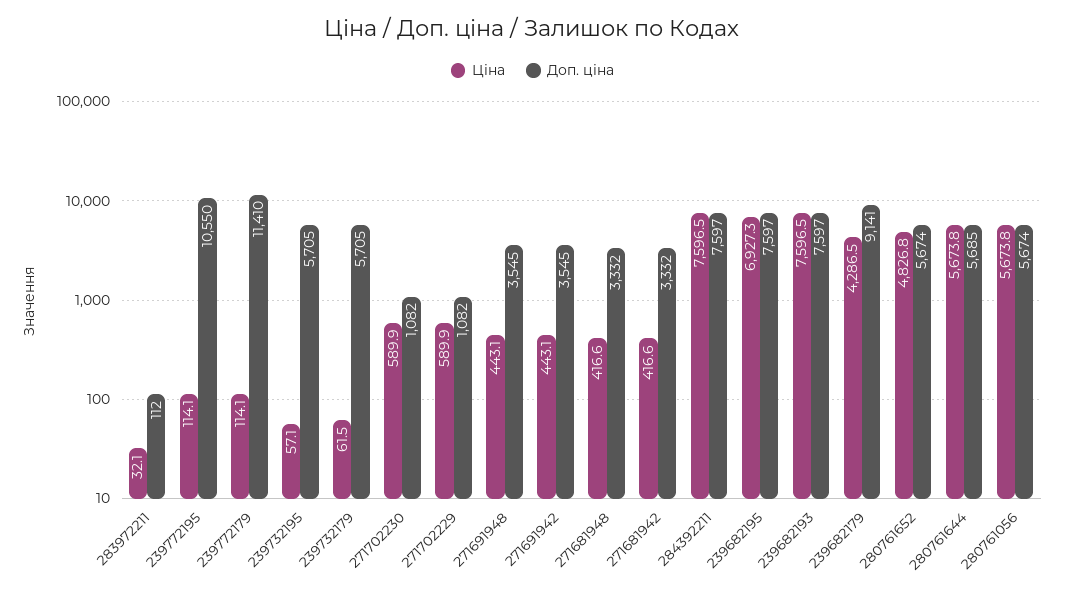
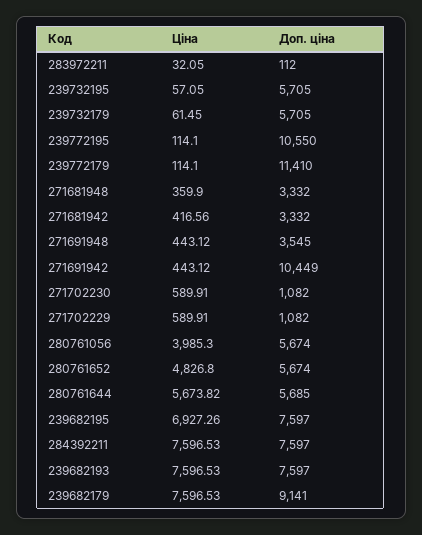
  {
    "Ціна": {
      "283972211": 32.05,
      "239772195": 114.1,
      "239772179": 114.1,
      "239732195": 57.05,
      "239732179": 61.45,
      "271702230": 589.91,
      "271702229": 589.91,
      "271691948": 443.12,
      "271691942": 443.12,
-     "271681948": 416.6,
+     "271681948": 359.9,
      "271681942": 416.56,
      "284392211": 7596.53,
      "239682195": 6927.26,
      "239682193": 7596.53,
-     "239682179": 4286.5,
+     "239682179": 7596.53,
      "280761652": 4826.8,
      "280761644": 5673.82,
-     "280761056": 5673.8
+     "280761056": 3985.3
    },
    "Доп. ціна": {
      "283972211": 112,
      "239772195": 10550,
      "239772179": 11410,
      "239732195": 5705,
      "239732179": 5705,
      "271702230": 1082,
      "271702229": 1082,
      "271691948": 3545,
-     "271691942": 3545,
+     "271691942": 10449,
      "271681948": 3332,
      "271681942": 3332,
      "284392211": 7597,
      "239682195": 7597,
      "239682193": 7597,
      "239682179": 9141,
      "280761652": 5674,
      "280761644": 5685,
      "280761056": 5674
    }
  }

